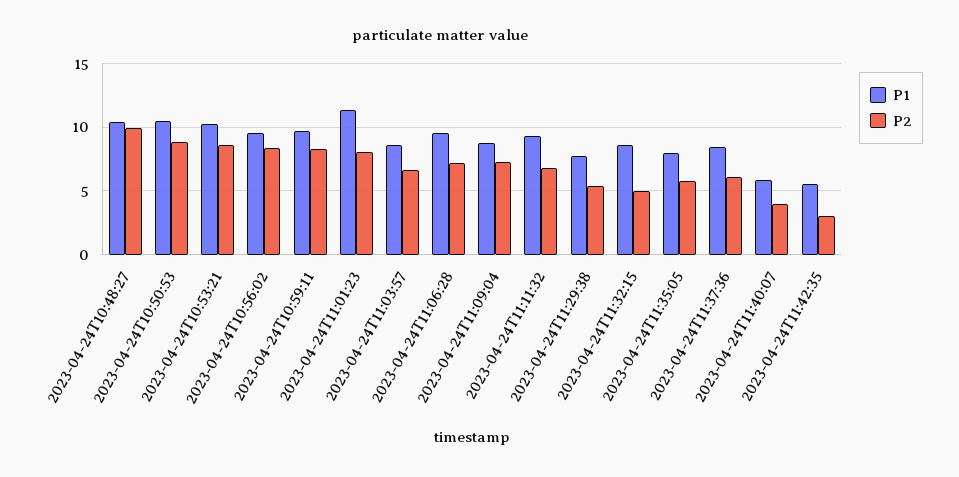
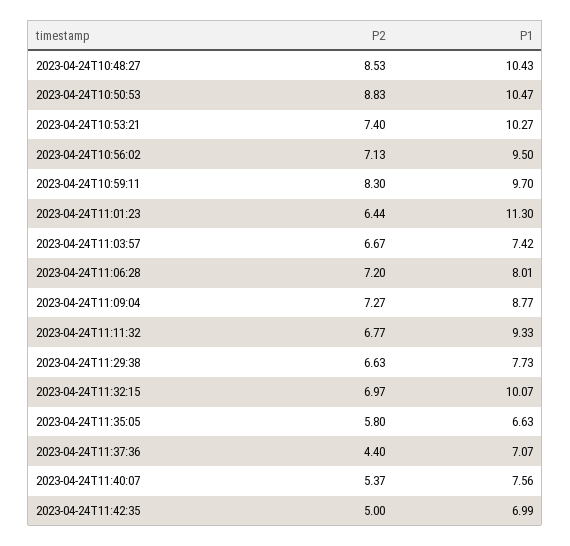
  {
    "P1": {
      "2023-04-24T10:48:27": 10.43,
      "2023-04-24T10:50:53": 10.47,
      "2023-04-24T10:53:21": 10.27,
      "2023-04-24T10:56:02": 9.5,
      "2023-04-24T10:59:11": 9.7,
      "2023-04-24T11:01:23": 11.3,
-     "2023-04-24T11:03:57": 8.5,
+     "2023-04-24T11:03:57": 7.42,
-     "2023-04-24T11:06:28": 9.5,
+     "2023-04-24T11:06:28": 8.01,
      "2023-04-24T11:09:04": 8.77,
      "2023-04-24T11:11:32": 9.33,
      "2023-04-24T11:29:38": 7.73,
-     "2023-04-24T11:32:15": 8.5,
+     "2023-04-24T11:32:15": 10.07,
-     "2023-04-24T11:35:05": 8,
+     "2023-04-24T11:35:05": 6.63,
-     "2023-04-24T11:37:36": 8.5,
+     "2023-04-24T11:37:36": 7.07,
-     "2023-04-24T11:40:07": 6,
+     "2023-04-24T11:40:07": 7.56,
-     "2023-04-24T11:42:35": 5.5
+     "2023-04-24T11:42:35": 6.99
    },
    "P2": {
-     "2023-04-24T10:48:27": 10,
+     "2023-04-24T10:48:27": 8.53,
      "2023-04-24T10:50:53": 8.83,
-     "2023-04-24T10:53:21": 8.5,
+     "2023-04-24T10:53:21": 7.4,
-     "2023-04-24T10:56:02": 8.5,
+     "2023-04-24T10:56:02": 7.13,
      "2023-04-24T10:59:11": 8.3,
-     "2023-04-24T11:01:23": 8,
+     "2023-04-24T11:01:23": 6.44,
      "2023-04-24T11:03:57": 6.67,
      "2023-04-24T11:06:28": 7.2,
      "2023-04-24T11:09:04": 7.27,
      "2023-04-24T11:11:32": 6.77,
-     "2023-04-24T11:29:38": 5.5,
+     "2023-04-24T11:29:38": 6.63,
-     "2023-04-24T11:32:15": 5,
+     "2023-04-24T11:32:15": 6.97,
      "2023-04-24T11:35:05": 5.8,
-     "2023-04-24T11:37:36": 6,
+     "2023-04-24T11:37:36": 4.4,
-     "2023-04-24T11:40:07": 4,
+     "2023-04-24T11:40:07": 5.37,
-     "2023-04-24T11:42:35": 3
+     "2023-04-24T11:42:35": 5
    }
  }

